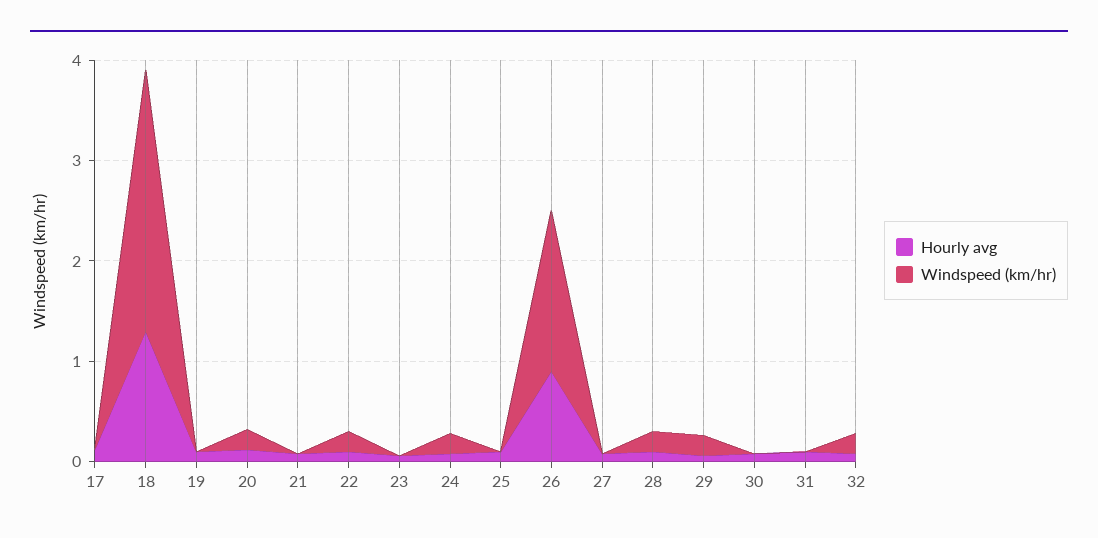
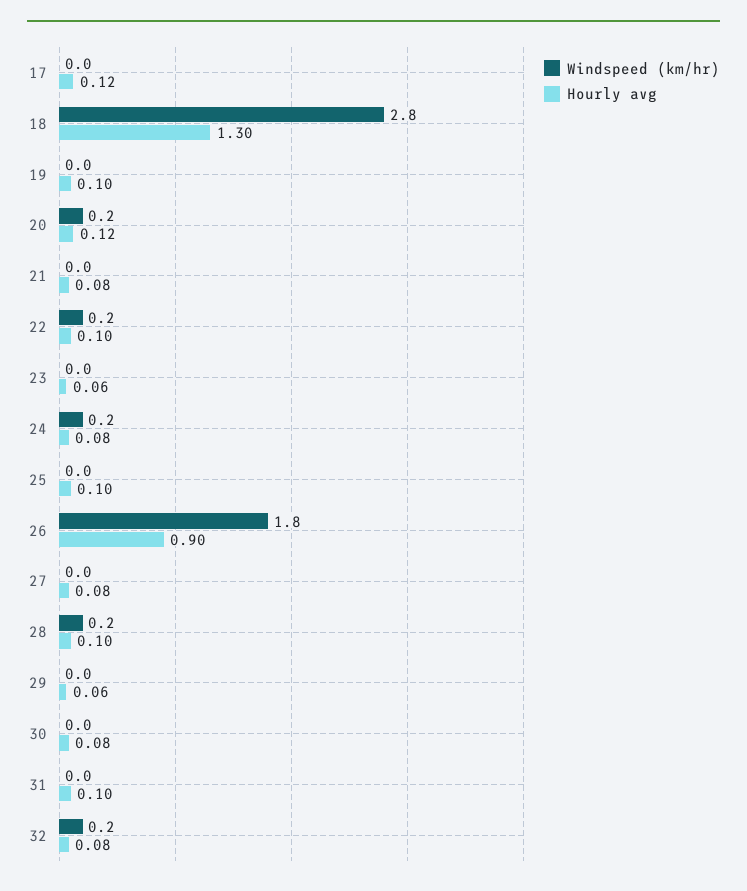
  {
    "Hourly avg": {
      "17": 0.12,
      "18": 1.3,
      "19": 0.1,
      "20": 0.12,
      "21": 0.08,
      "22": 0.1,
      "23": 0.06,
      "24": 0.08,
      "25": 0.1,
      "26": 0.9,
      "27": 0.08,
      "28": 0.1,
      "29": 0.06,
      "30": 0.08,
      "31": 0.1,
      "32": 0.08
    },
    "Windspeed (km/hr)": {
      "17": 0,
-     "18": 2.6,
+     "18": 2.8,
      "19": 0,
      "20": 0.2,
      "21": 0,
      "22": 0.2,
      "23": 0,
      "24": 0.2,
      "25": 0,
-     "26": 1.6,
+     "26": 1.8,
      "27": 0,
      "28": 0.2,
-     "29": 0.2,
+     "29": 0,
      "30": 0,
      "31": 0,
      "32": 0.2
    }
  }

